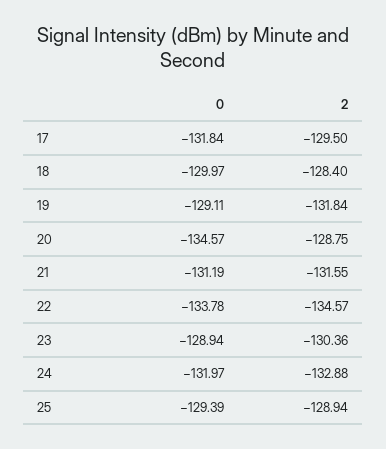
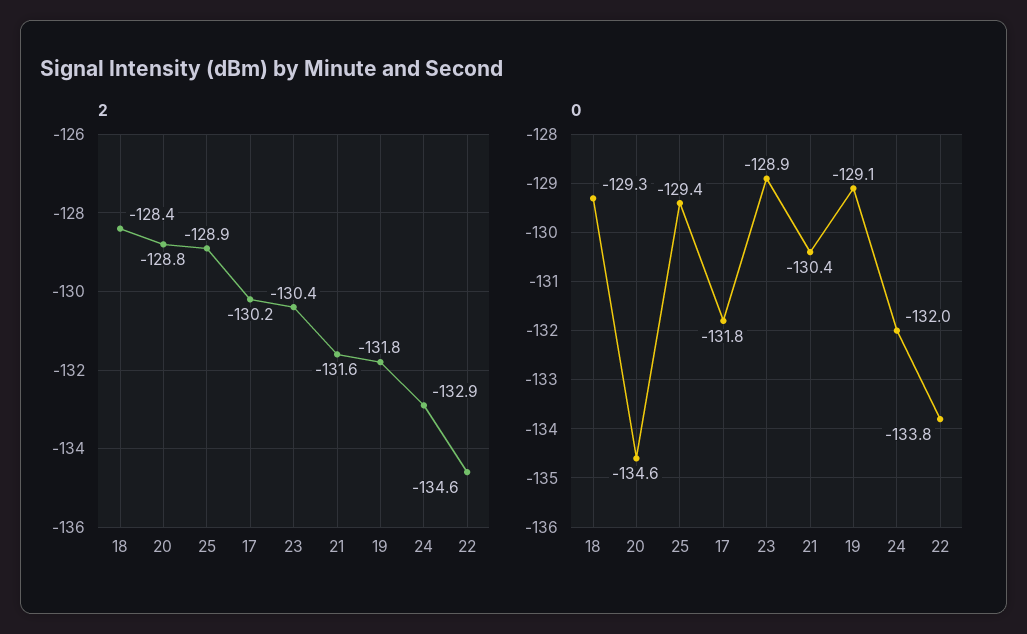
  {
    "0": {
      "17": -131.84,
-     "18": -129.97,
+     "18": -129.3,
      "19": -129.11,
      "20": -134.57,
-     "21": -131.19,
+     "21": -130.4,
      "22": -133.78,
      "23": -128.94,
      "24": -131.97,
      "25": -129.39
    },
    "2": {
-     "17": -129.5,
+     "17": -130.2,
      "18": -128.4,
      "19": -131.84,
      "20": -128.75,
      "21": -131.55,
      "22": -134.57,
      "23": -130.36,
      "24": -132.88,
      "25": -128.94
    }
  }

